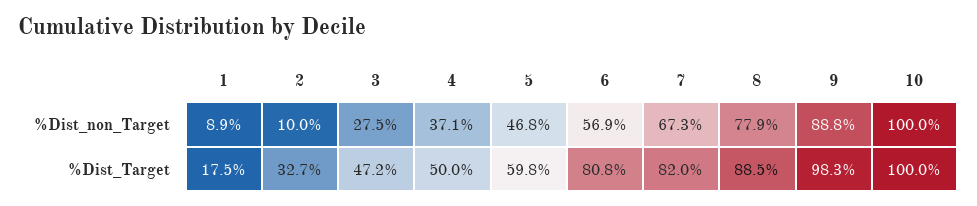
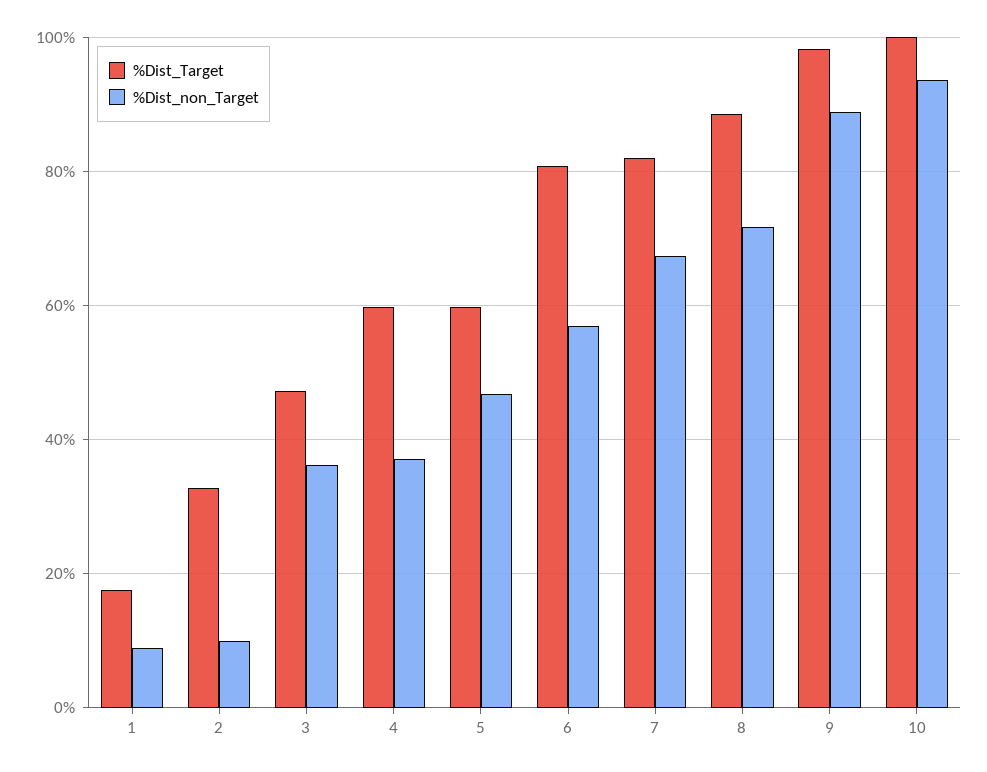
  {
    "%Dist_non_Target": {
      "1": 8.9,
      "2": 10,
-     "3": 27.5,
+     "3": 36,
      "4": 37.1,
      "5": 46.8,
      "6": 56.9,
      "7": 67.3,
-     "8": 77.9,
+     "8": 72,
      "9": 88.8,
-     "10": 100
+     "10": 94
    },
    "%Dist_Target": {
      "1": 17.5,
      "2": 32.7,
      "3": 47.2,
-     "4": 50,
+     "4": 60,
      "5": 59.8,
      "6": 80.8,
      "7": 82,
      "8": 88.5,
      "9": 98.3,
      "10": 100
    }
  }

